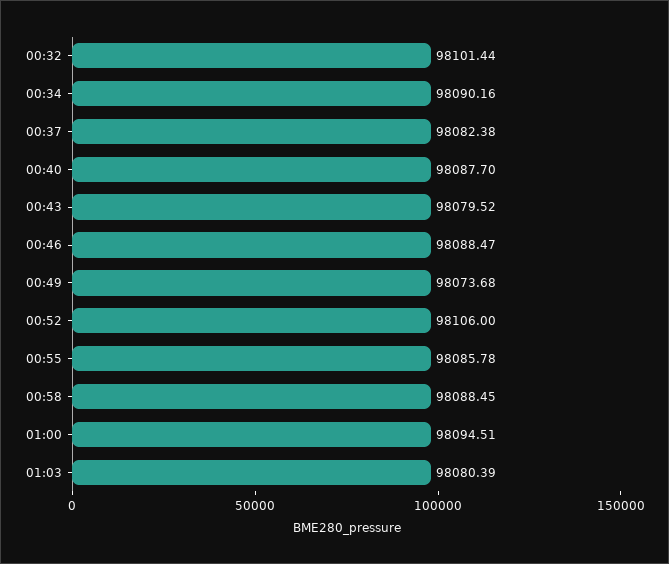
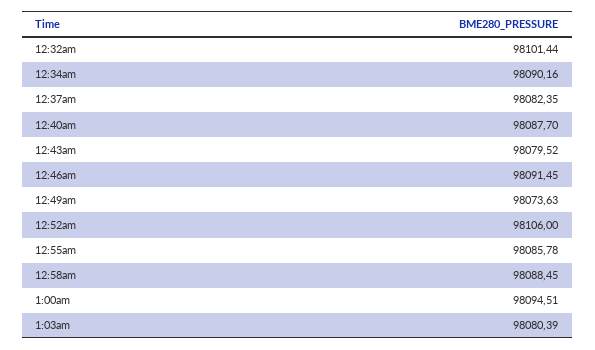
  {
    "00:32": 98101.44,
    "00:34": 98090.16,
-   "00:37": 98082.38,
+   "00:37": 98082.35,
    "00:40": 98087.7,
    "00:43": 98079.52,
-   "00:46": 98088.47,
+   "00:46": 98091.45,
-   "00:49": 98073.68,
+   "00:49": 98073.63,
    "00:52": 98106,
    "00:55": 98085.78,
    "00:58": 98088.45,
    "01:00": 98094.51,
    "01:03": 98080.39
  }

